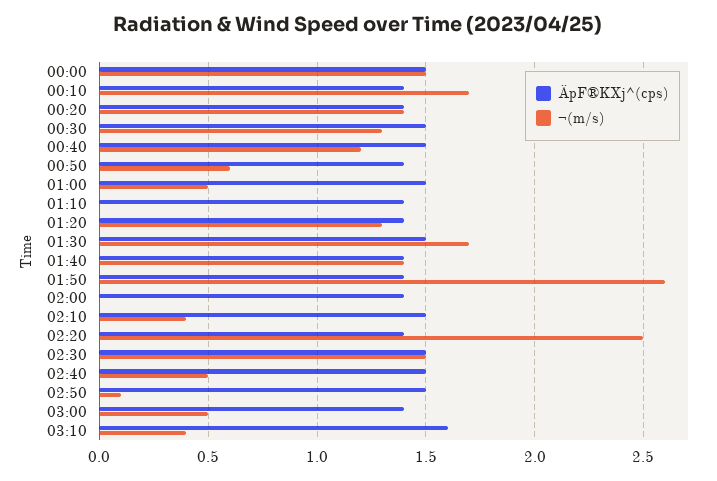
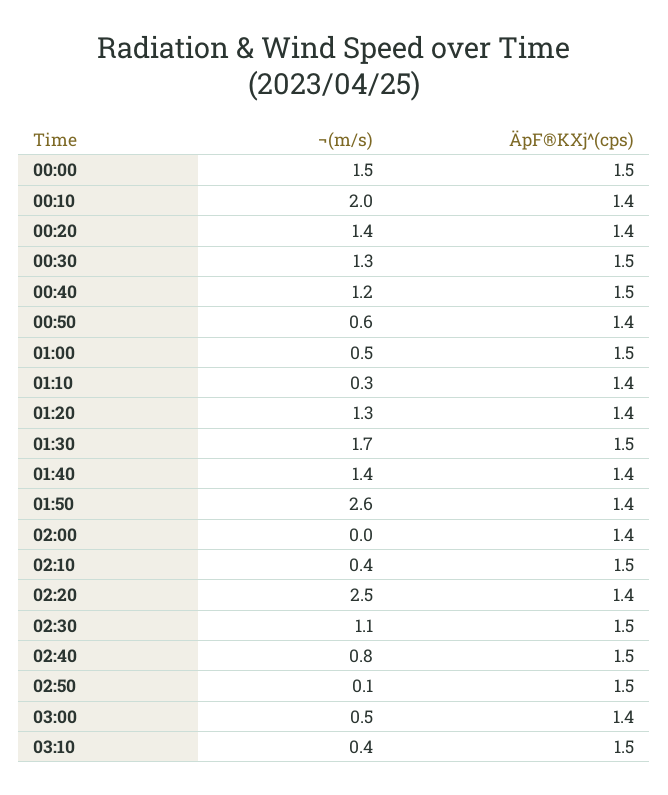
  {
    "ÄpF®KXj^(cps)": {
      "00:00": 1.5,
      "00:10": 1.4,
      "00:20": 1.4,
      "00:30": 1.5,
      "00:40": 1.5,
      "00:50": 1.4,
      "01:00": 1.5,
      "01:10": 1.4,
      "01:20": 1.4,
      "01:30": 1.5,
      "01:40": 1.4,
      "01:50": 1.4,
      "02:00": 1.4,
      "02:10": 1.5,
      "02:20": 1.4,
      "02:30": 1.5,
      "02:40": 1.5,
      "02:50": 1.5,
      "03:00": 1.4,
-     "03:10": 1.6
+     "03:10": 1.5
    },
    "¬(m/s)": {
      "00:00": 1.5,
-     "00:10": 1.7,
+     "00:10": 2,
      "00:20": 1.4,
      "00:30": 1.3,
      "00:40": 1.2,
      "00:50": 0.6,
      "01:00": 0.5,
-     "01:10": 0,
+     "01:10": 0.3,
      "01:20": 1.3,
      "01:30": 1.7,
      "01:40": 1.4,
      "01:50": 2.6,
      "02:00": 0,
      "02:10": 0.4,
      "02:20": 2.5,
-     "02:30": 1.5,
+     "02:30": 1.1,
-     "02:40": 0.5,
+     "02:40": 0.8,
      "02:50": 0.1,
      "03:00": 0.5,
      "03:10": 0.4
    }
  }

